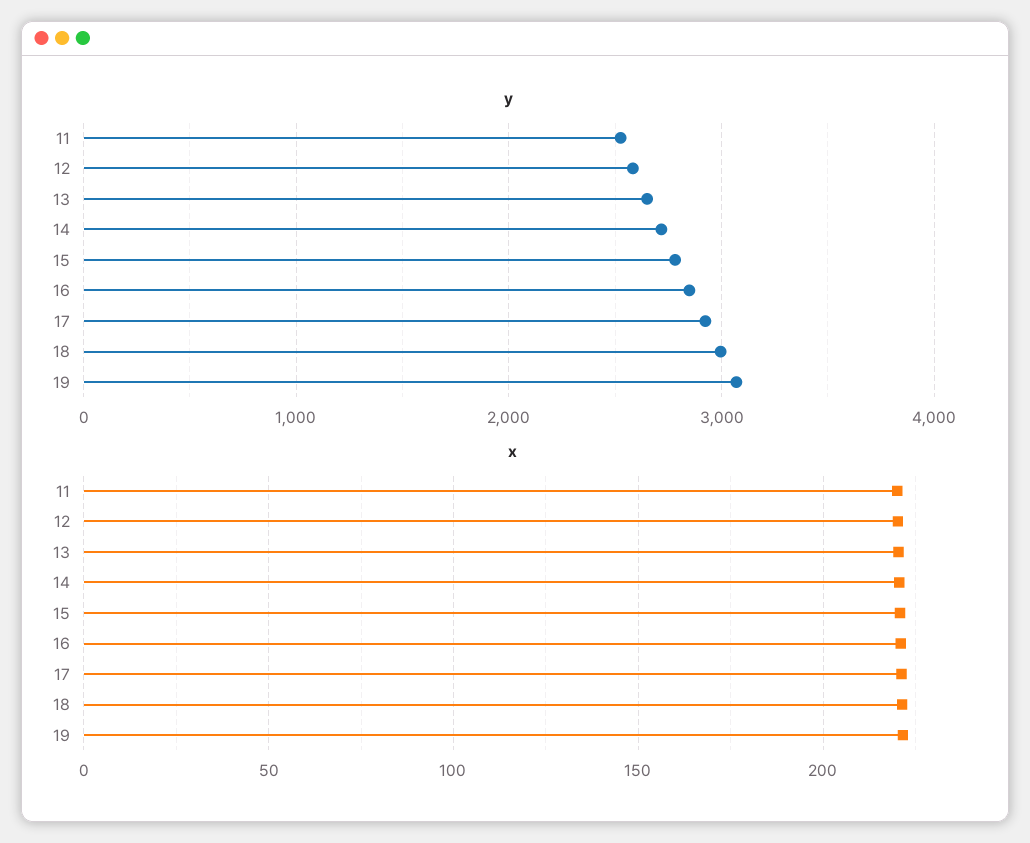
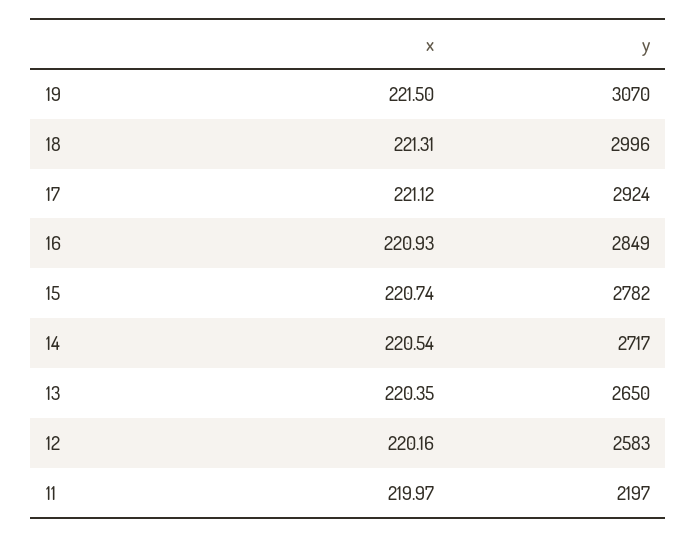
  {
    "y": {
-     "11": 2500,
+     "11": 2197,
      "12": 2583,
      "13": 2650,
      "14": 2717,
      "15": 2782,
      "16": 2849,
      "17": 2924,
      "18": 2996,
      "19": 3070
    },
    "x": {
      "11": 219.97,
      "12": 220.16,
      "13": 220.35,
      "14": 220.54,
      "15": 220.74,
      "16": 220.93,
      "17": 221.12,
      "18": 221.31,
      "19": 221.5
    }
  }

